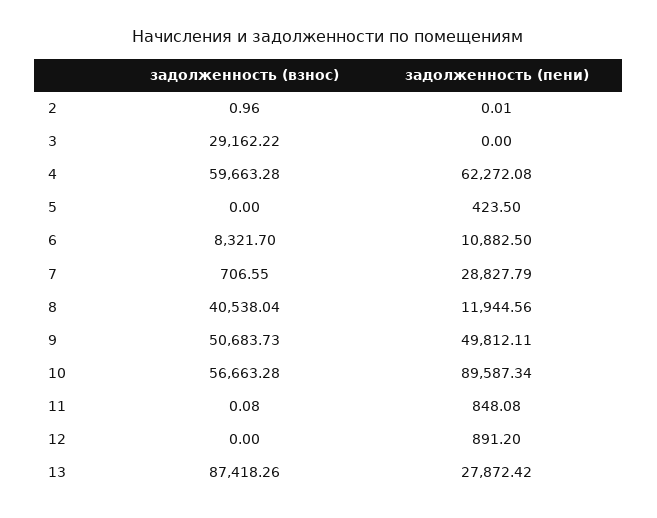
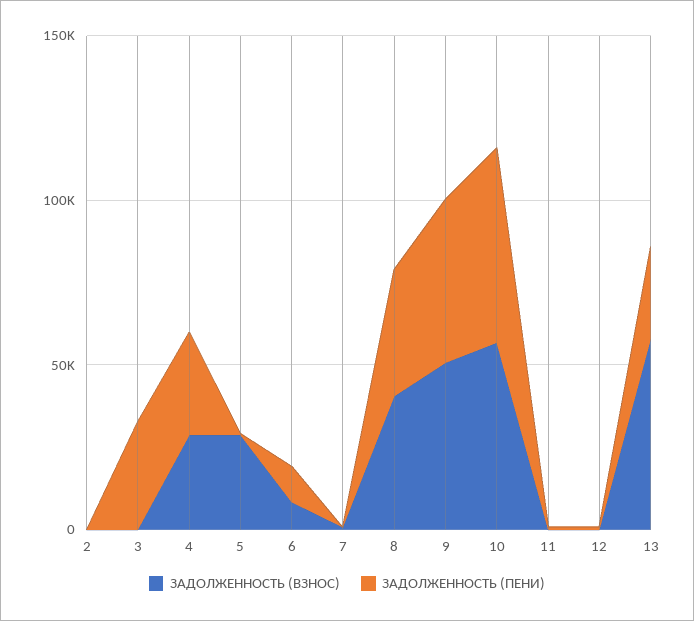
  {
    "задолженность (взнос)": {
      "2": 0.96,
-     "3": 29162.22,
+     "3": 0,
-     "4": 59663.28,
+     "4": 30000,
-     "5": 0,
+     "5": 30000,
      "6": 8321.7,
      "7": 706.55,
      "8": 40538.04,
      "9": 50683.73,
      "10": 56663.28,
      "11": 0.08,
      "12": 0,
-     "13": 87418.26
+     "13": 60000
    },
    "задолженность (пени)": {
      "2": 0.01,
-     "3": 0,
+     "3": 30000,
-     "4": 62272.08,
+     "4": 30000,
      "5": 423.5,
      "6": 10882.5,
-     "7": 28827.79,
+     "7": 0,
-     "8": 11944.56,
+     "8": 40000,
      "9": 49812.11,
-     "10": 89587.34,
+     "10": 60000,
      "11": 848.08,
      "12": 891.2,
      "13": 27872.42
    }
  }

